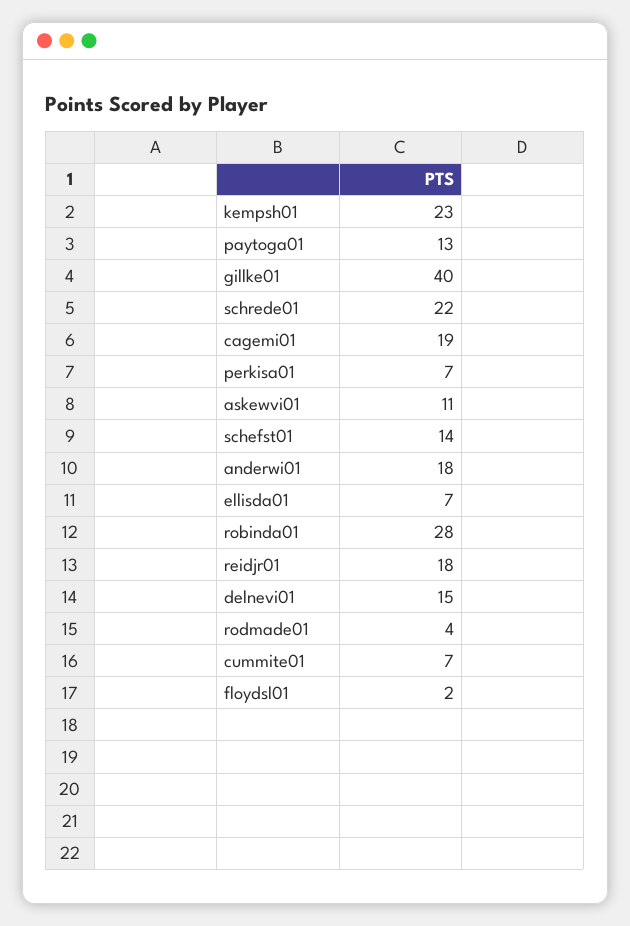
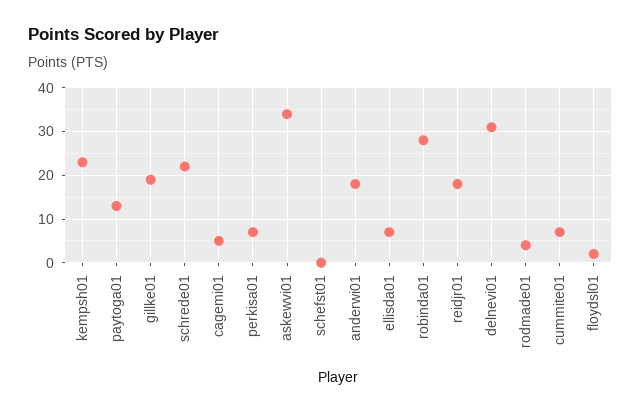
  {
    "kempsh01": 23,
    "paytoga01": 13,
-   "gillke01": 40,
+   "gillke01": 20,
    "schrede01": 22,
-   "cagemi01": 19,
+   "cagemi01": 5,
    "perkisa01": 7,
-   "askewvi01": 11,
+   "askewvi01": 35,
-   "schefst01": 14,
+   "schefst01": 0,
    "anderwi01": 18,
    "ellisda01": 7,
    "robinda01": 28,
    "reidjr01": 18,
-   "delnevi01": 15,
+   "delnevi01": 30,
    "rodmade01": 4,
    "cummite01": 7,
    "floydsl01": 2
  }

